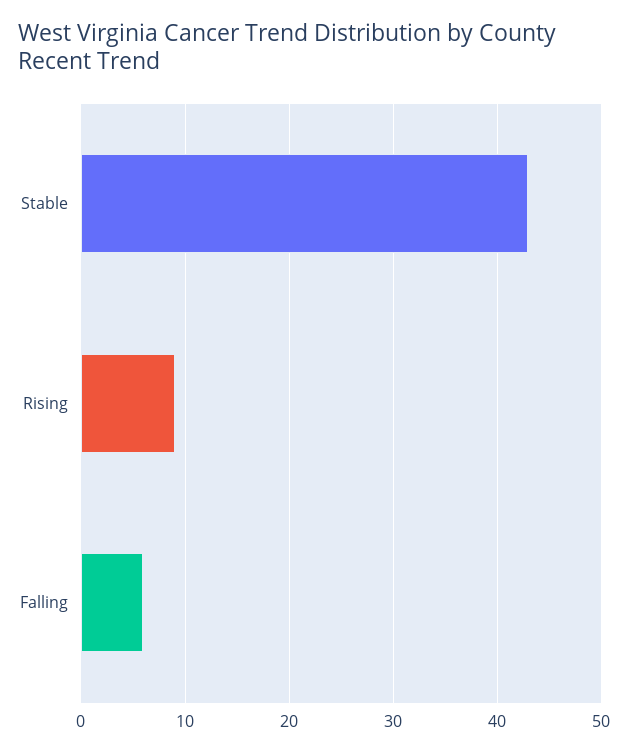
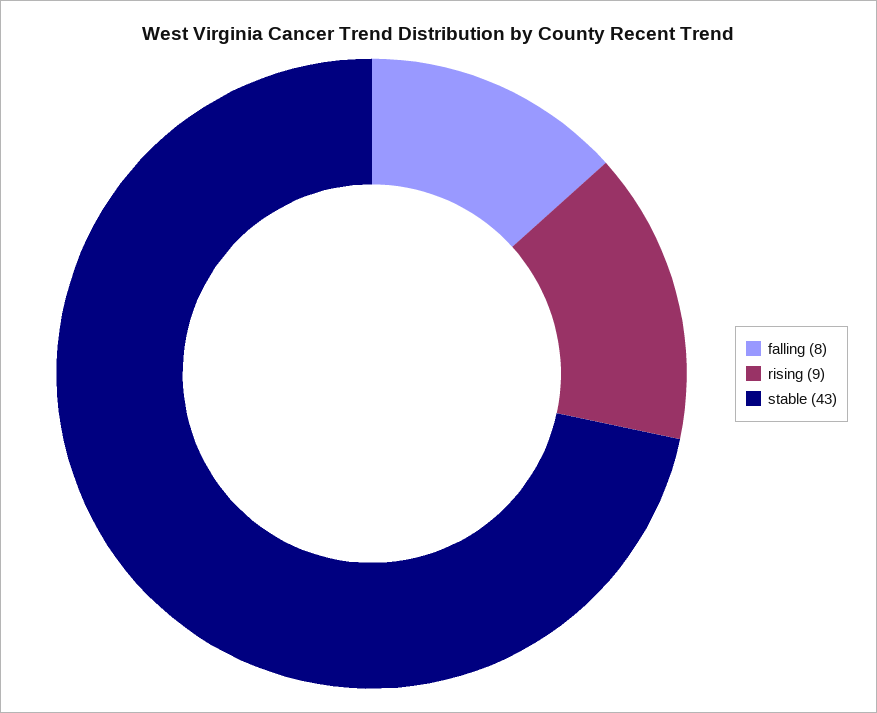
  {
    "Stable": 43,
    "Rising": 9,
-   "Falling": 6
+   "Falling": 8
  }

